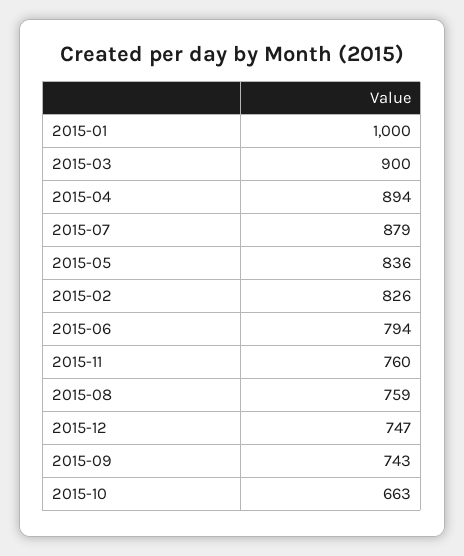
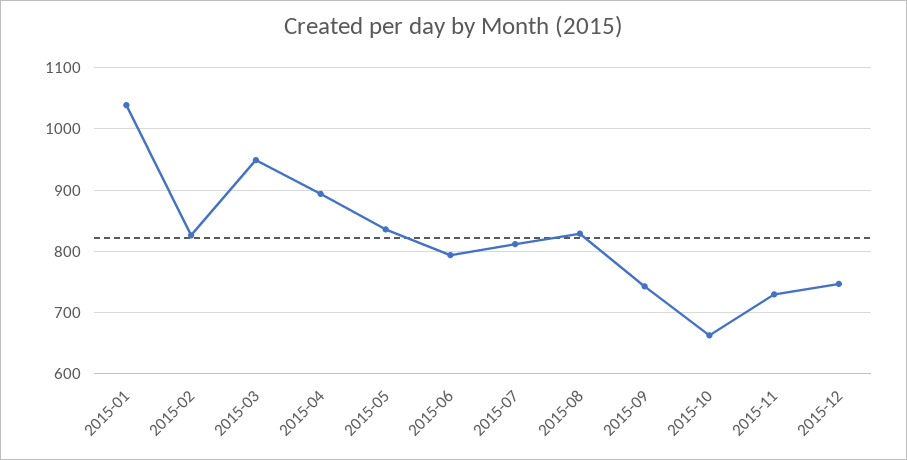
  {
-   "2015-01": 1000,
+   "2015-01": 1040,
-   "2015-03": 900,
+   "2015-03": 950,
    "2015-04": 894,
-   "2015-07": 879,
+   "2015-07": 810,
    "2015-05": 836,
    "2015-02": 826,
    "2015-06": 794,
-   "2015-11": 760,
+   "2015-11": 730,
-   "2015-08": 759,
+   "2015-08": 830,
    "2015-12": 747,
    "2015-09": 743,
    "2015-10": 663
  }

